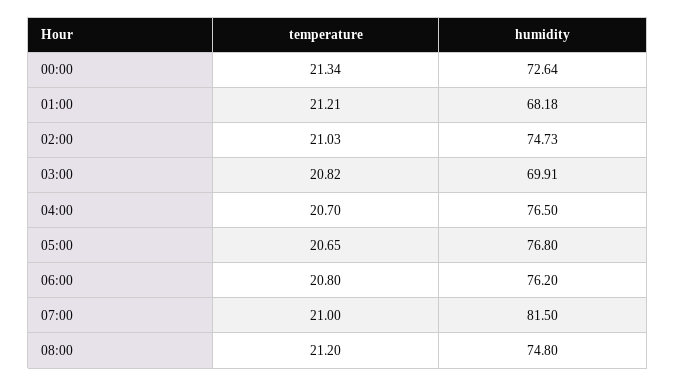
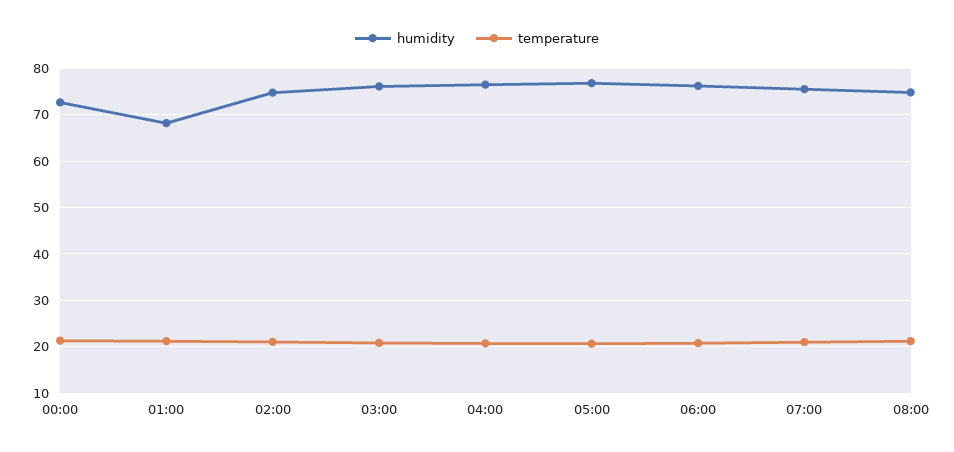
  {
    "temperature": {
      "00:00": 21.34,
      "01:00": 21.21,
      "02:00": 21.03,
      "03:00": 20.82,
      "04:00": 20.7,
      "05:00": 20.65,
      "06:00": 20.8,
      "07:00": 21,
      "08:00": 21.2
    },
    "humidity": {
      "00:00": 72.64,
      "01:00": 68.18,
      "02:00": 74.73,
-     "03:00": 69.91,
+     "03:00": 76,
      "04:00": 76.5,
      "05:00": 76.8,
      "06:00": 76.2,
-     "07:00": 81.5,
+     "07:00": 76,
      "08:00": 74.8
    }
  }

